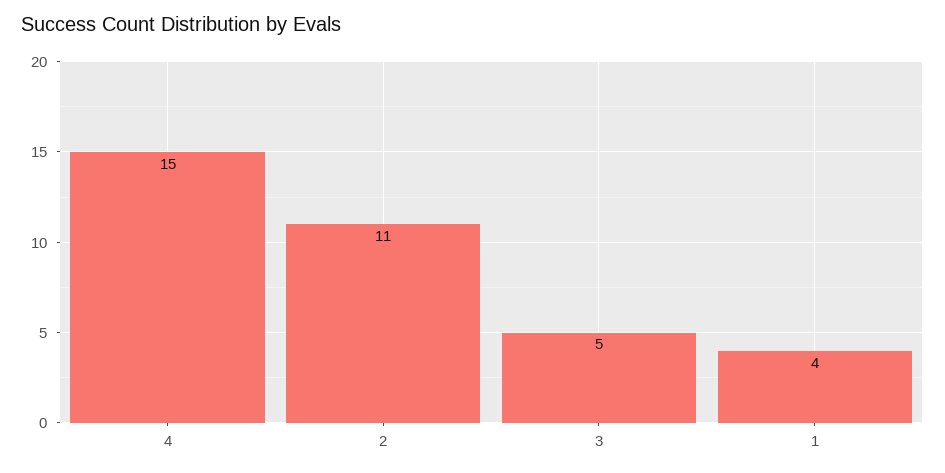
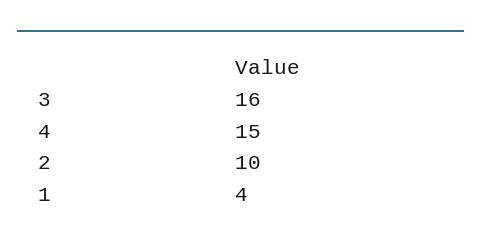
  {
    "4": 15,
-   "2": 11,
+   "2": 10,
-   "3": 5,
+   "3": 16,
    "1": 4
  }

